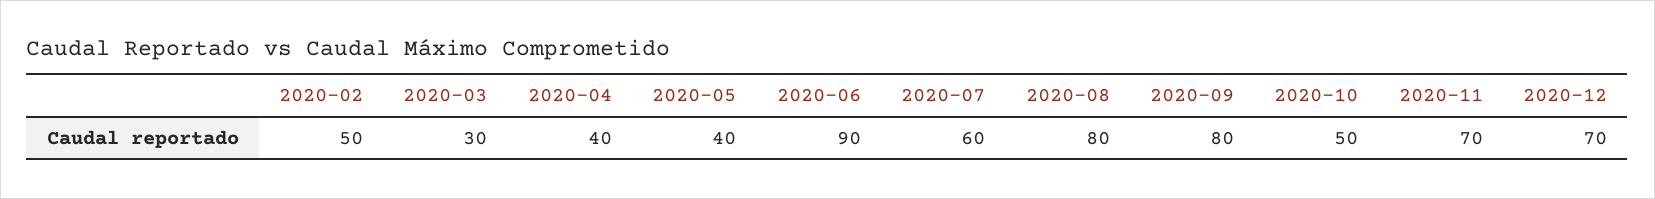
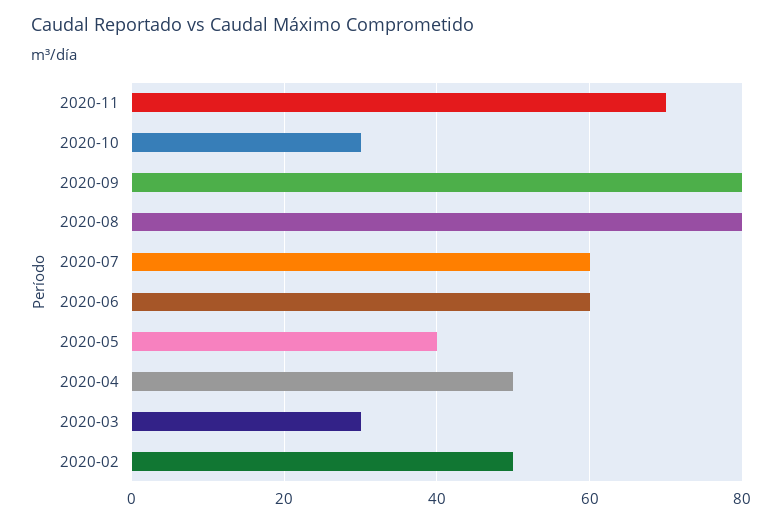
  {
    "2020-02": 50,
    "2020-03": 30,
-   "2020-04": 40,
+   "2020-04": 50,
    "2020-05": 40,
-   "2020-06": 90,
+   "2020-06": 60,
    "2020-07": 60,
    "2020-08": 80,
    "2020-09": 80,
-   "2020-10": 50,
+   "2020-10": 30,
-   "2020-11": 70,
+   "2020-11": 70
-   "2020-12": 70
  }

